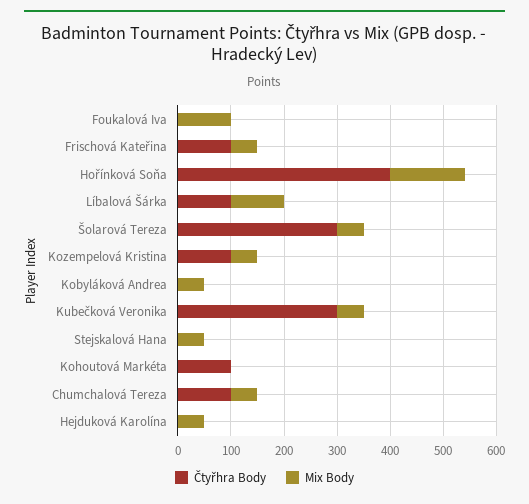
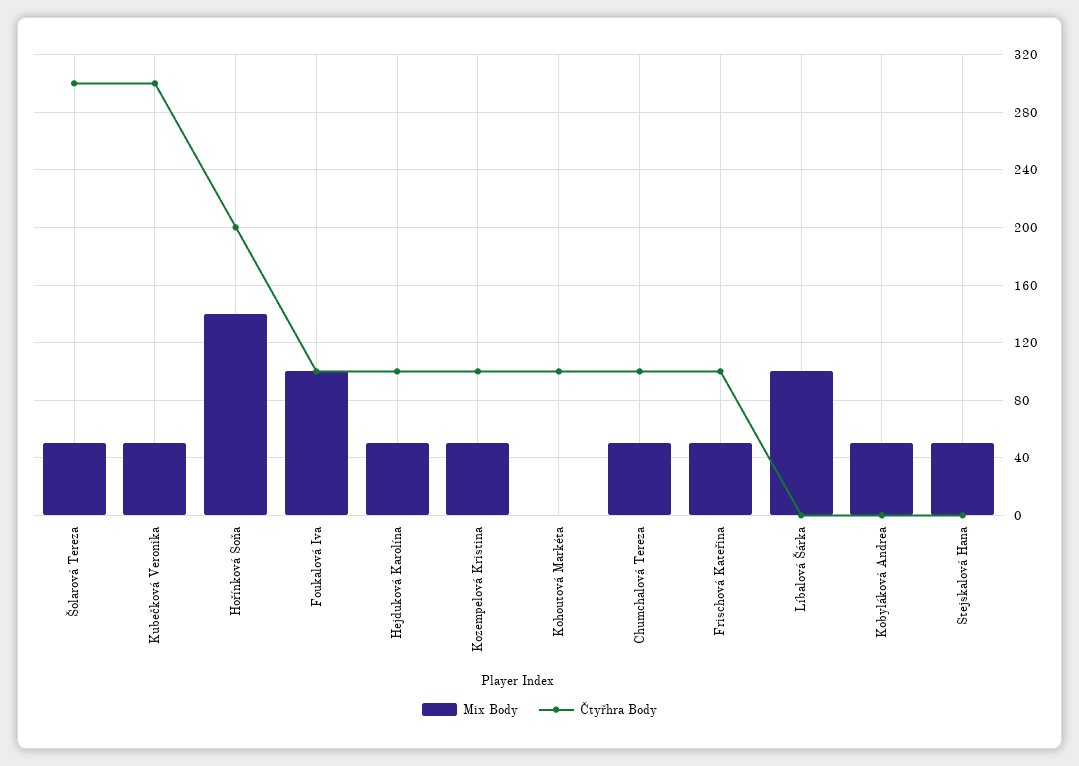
  {
    "Čtyřhra Body": {
-     "Foukalová Iva": 0,
+     "Foukalová Iva": 100,
      "Frischová Kateřina": 100,
-     "Hořínková Soňa": 400,
+     "Hořínková Soňa": 200,
-     "Líbalová Šárka": 100,
+     "Líbalová Šárka": 0,
      "Šolarová Tereza": 300,
      "Kozempelová Kristina": 100,
      "Kobyláková Andrea": 0,
      "Kubečková Veronika": 300,
      "Stejskalová Hana": 0,
      "Kohoutová Markéta": 100,
      "Chumchalová Tereza": 100,
-     "Hejduková Karolína": 0
+     "Hejduková Karolína": 100
    },
    "Mix Body": {
      "Foukalová Iva": 100,
      "Frischová Kateřina": 50,
      "Hořínková Soňa": 140,
      "Líbalová Šárka": 100,
      "Šolarová Tereza": 50,
      "Kozempelová Kristina": 50,
      "Kobyláková Andrea": 50,
      "Kubečková Veronika": 50,
      "Stejskalová Hana": 50,
      "Kohoutová Markéta": 0,
      "Chumchalová Tereza": 50,
      "Hejduková Karolína": 50
    }
  }

